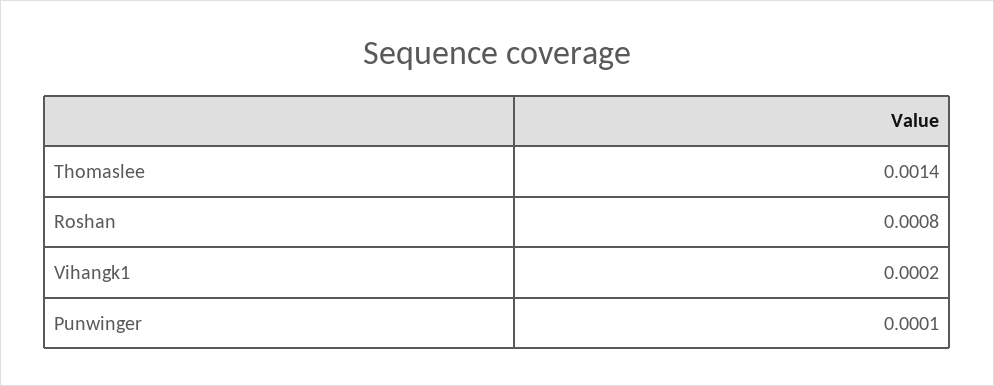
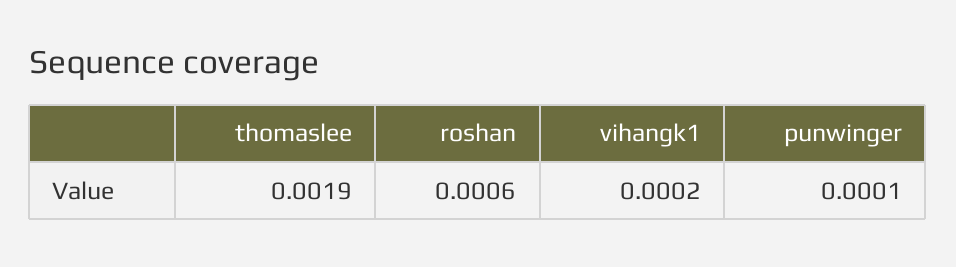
  {
-   "Thomaslee": 0.0014,
+   "Thomaslee": 0.0019,
-   "Roshan": 0.0008,
+   "Roshan": 0.0006,
    "Vihangk1": 0.0002,
    "Punwinger": 0.0001
  }

